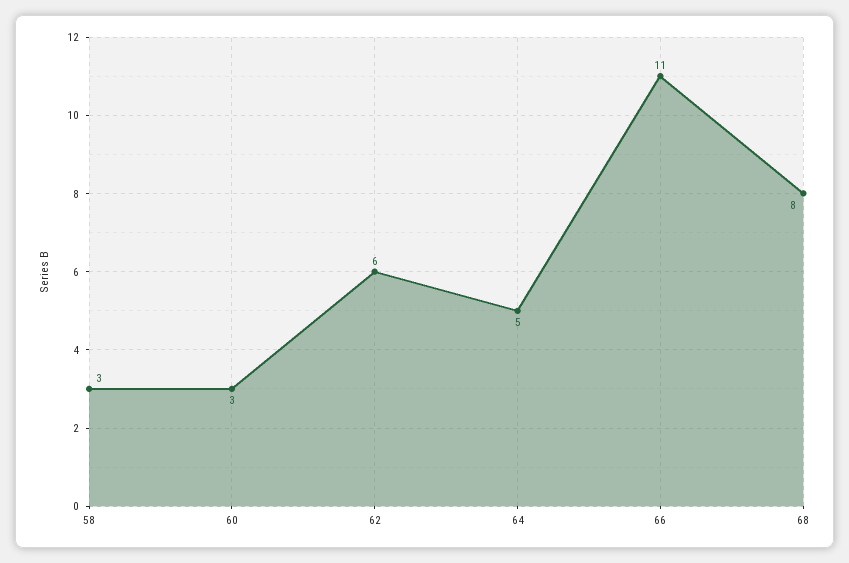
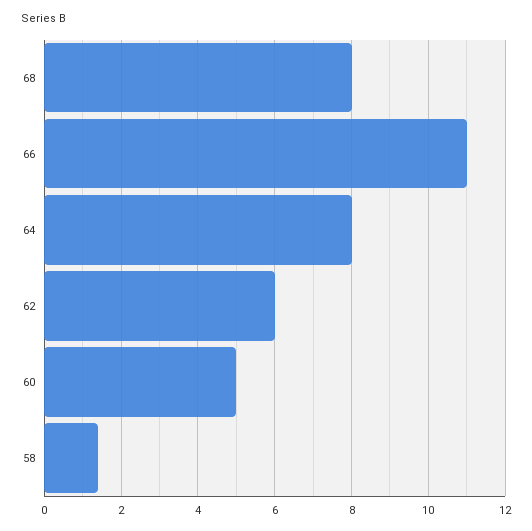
  {
-   "58": 3,
+   "58": 1.5,
-   "60": 3,
+   "60": 5,
    "62": 6,
-   "64": 5,
+   "64": 8,
    "66": 11,
    "68": 8
  }

